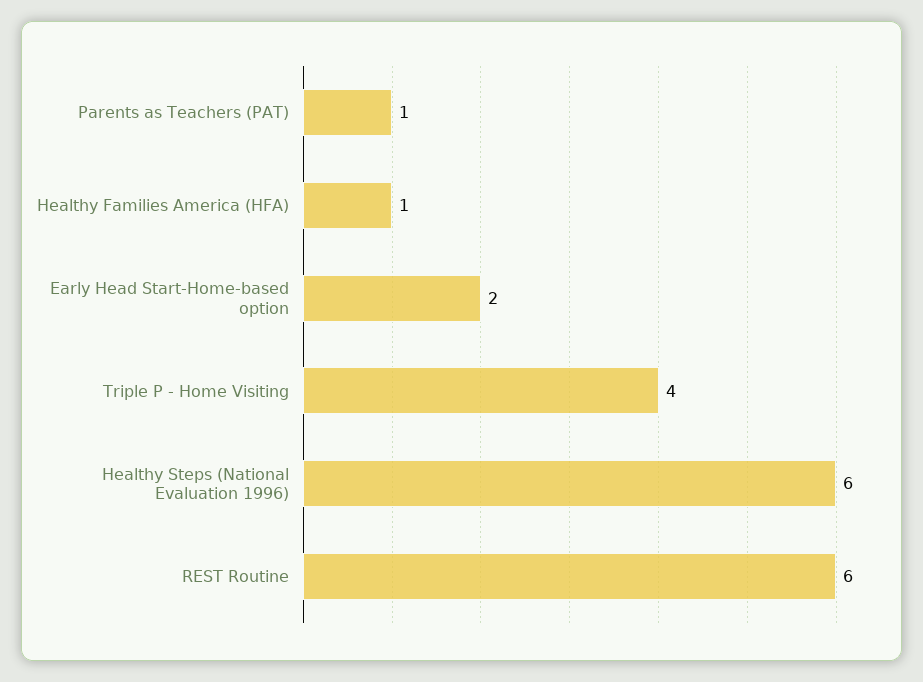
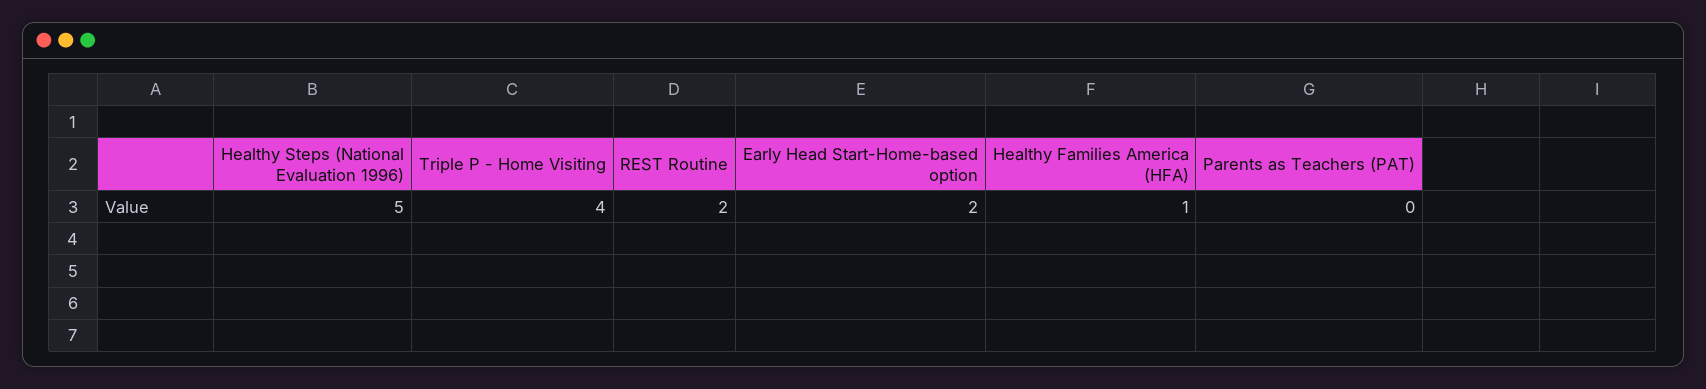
  {
-   "Parents as Teachers (PAT)": 1,
+   "Parents as Teachers (PAT)": 0,
    "Healthy Families America (HFA)": 1,
    "Early Head Start-Home-based option": 2,
    "Triple P - Home Visiting": 4,
-   "Healthy Steps (National Evaluation 1996)": 6,
+   "Healthy Steps (National Evaluation 1996)": 5,
-   "REST Routine": 6
+   "REST Routine": 2
  }

